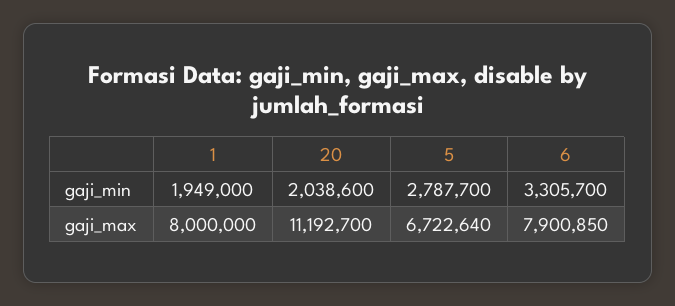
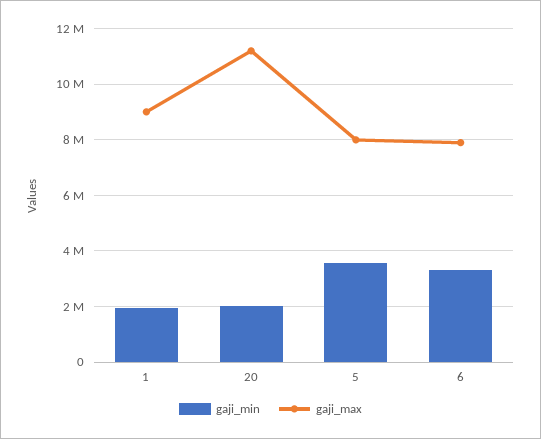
  {
    "gaji_min": {
      "1": 1949000,
      "20": 2038600,
-     "5": 2787700,
+     "5": 3500000,
      "6": 3305700
    },
    "gaji_max": {
-     "1": 8000000,
+     "1": 9000000,
      "20": 11192700,
-     "5": 6722640,
+     "5": 8000000,
      "6": 7900850
    }
  }

